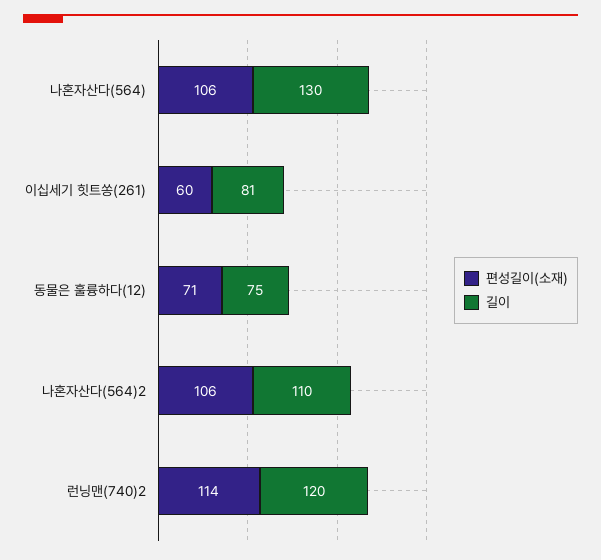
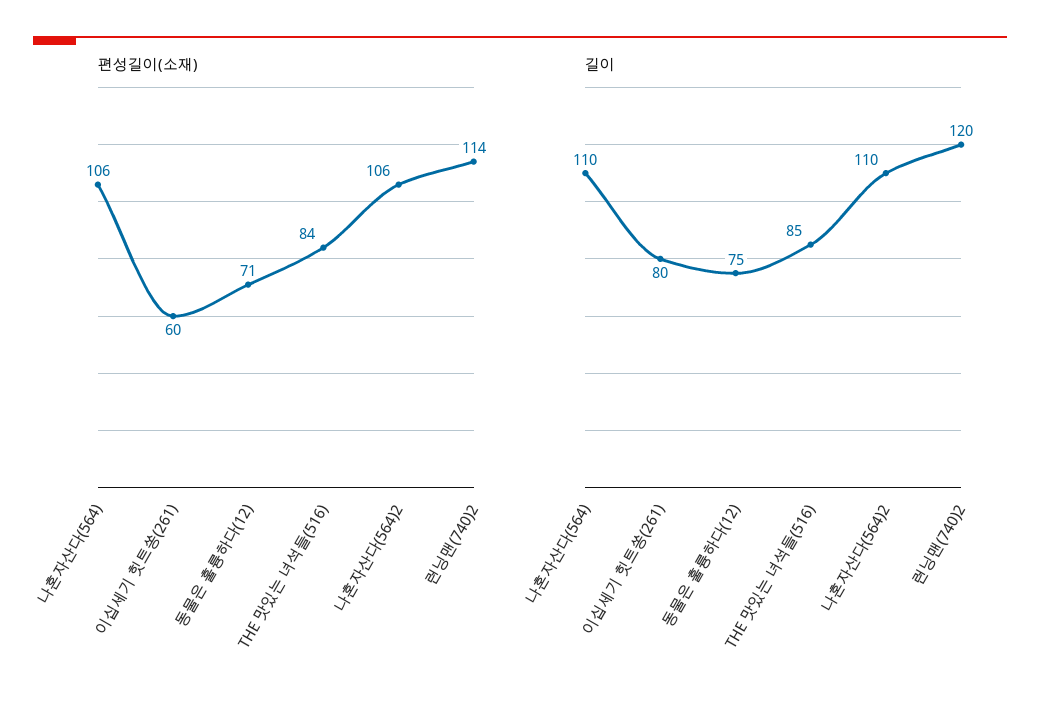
  {
    "편성길이(소재)": {
      "나혼자산다(564)": 106,
      "이십세기 힛트쏭(261)": 60,
      "동물은 훌륭하다(12)": 71,
      "나혼자산다(564)2": 106,
-     "런닝맨(740)2": 114
+     "런닝맨(740)2": 114,
+     "THE 맛있는 녀석들(516)": 84
    },
    "길이": {
-     "나혼자산다(564)": 130,
+     "나혼자산다(564)": 110,
-     "이십세기 힛트쏭(261)": 81,
+     "이십세기 힛트쏭(261)": 80,
      "동물은 훌륭하다(12)": 75,
      "나혼자산다(564)2": 110,
-     "런닝맨(740)2": 120
+     "런닝맨(740)2": 120,
+     "THE 맛있는 녀석들(516)": 85
    }
  }

